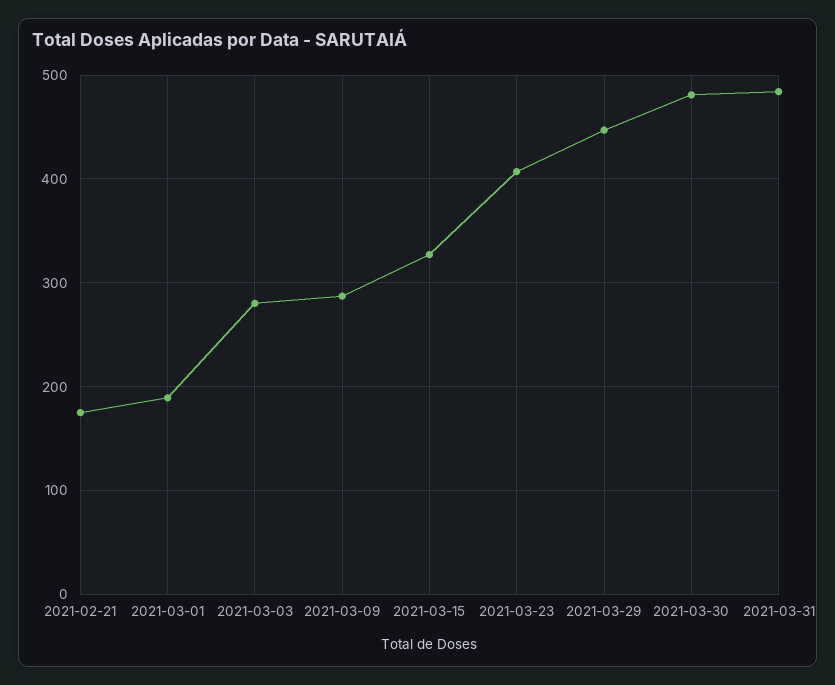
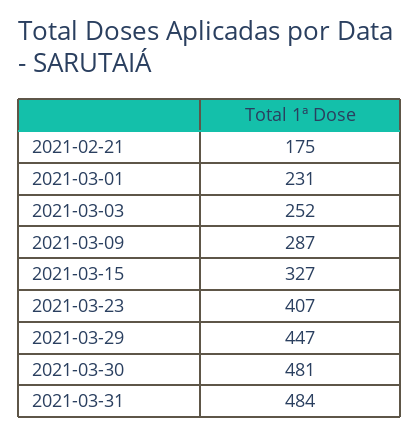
  {
    "2021-02-21": 175,
-   "2021-03-01": 190,
+   "2021-03-01": 231,
-   "2021-03-03": 280,
+   "2021-03-03": 252,
    "2021-03-09": 287,
    "2021-03-15": 327,
    "2021-03-23": 407,
    "2021-03-29": 447,
    "2021-03-30": 481,
    "2021-03-31": 484
  }

